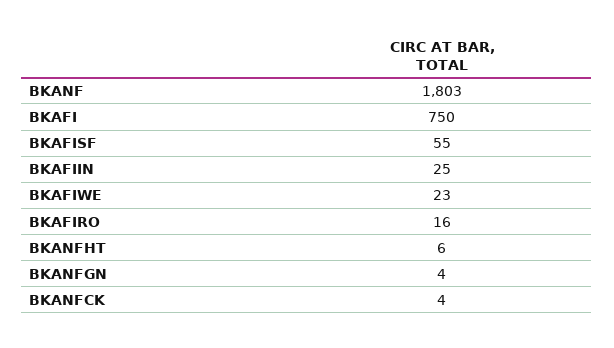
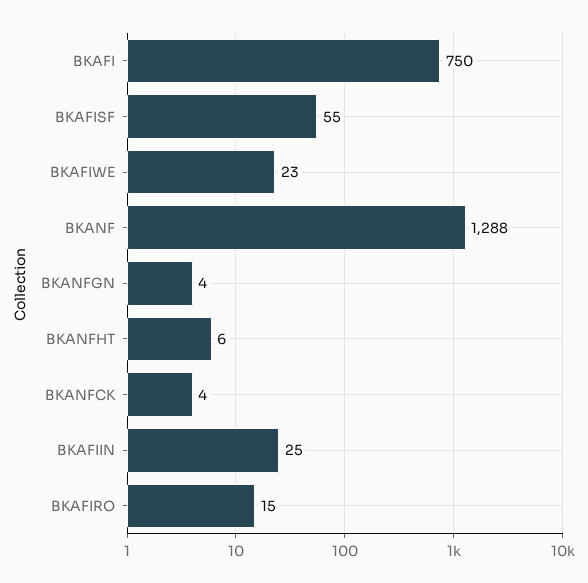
  {
-   "BKANF": 1803,
+   "BKANF": 1288,
    "BKAFI": 750,
    "BKAFISF": 55,
    "BKAFIIN": 25,
    "BKAFIWE": 23,
-   "BKAFIRO": 16,
+   "BKAFIRO": 15,
    "BKANFHT": 6,
    "BKANFGN": 4,
    "BKANFCK": 4
  }

